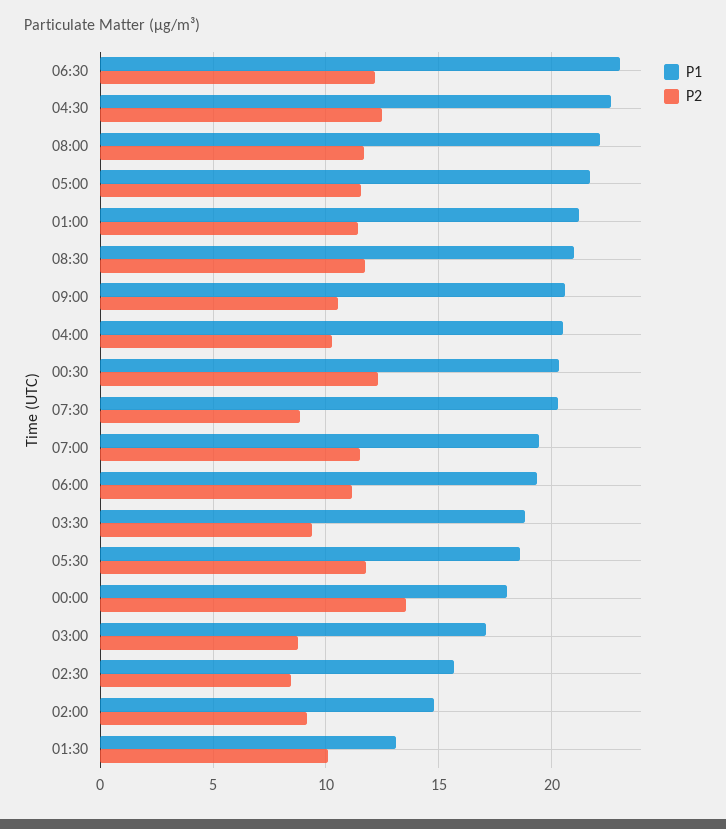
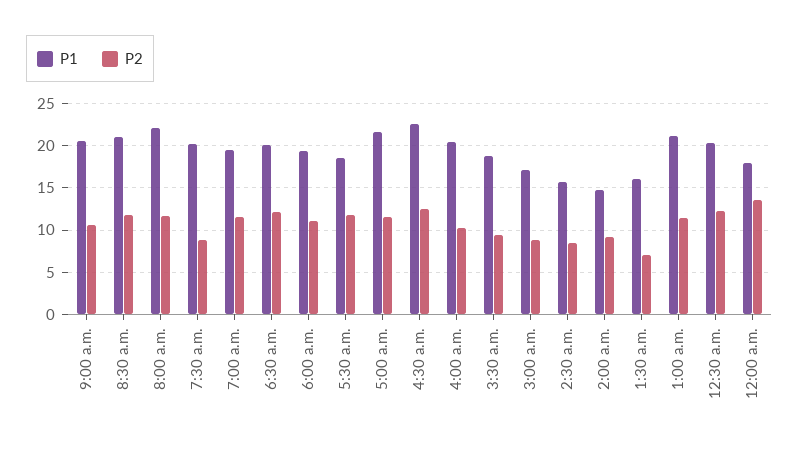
  {
    "P1": {
-     "06:30": 23,
+     "06:30": 20,
      "04:30": 22.5,
      "08:00": 22,
      "05:00": 21.5,
      "01:00": 21,
      "08:30": 21,
      "09:00": 20.5,
      "04:00": 20.5,
      "00:30": 20.5,
      "07:30": 20.5,
      "07:00": 19.5,
      "06:00": 19.5,
      "03:30": 19,
      "05:30": 18.5,
      "00:00": 18,
      "03:00": 17,
      "02:30": 15.5,
      "02:00": 15,
-     "01:30": 13
+     "01:30": 16
    },
    "P2": {
      "06:30": 12,
      "04:30": 12.5,
      "08:00": 11.5,
      "05:00": 11.5,
      "01:00": 11.5,
      "08:30": 11.5,
      "09:00": 10.5,
      "04:00": 10.5,
      "00:30": 12.5,
      "07:30": 9,
      "07:00": 11.5,
      "06:00": 11,
      "03:30": 9.5,
      "05:30": 12,
      "00:00": 13.5,
      "03:00": 9,
      "02:30": 8.5,
      "02:00": 9,
-     "01:30": 10
+     "01:30": 7
    }
  }

